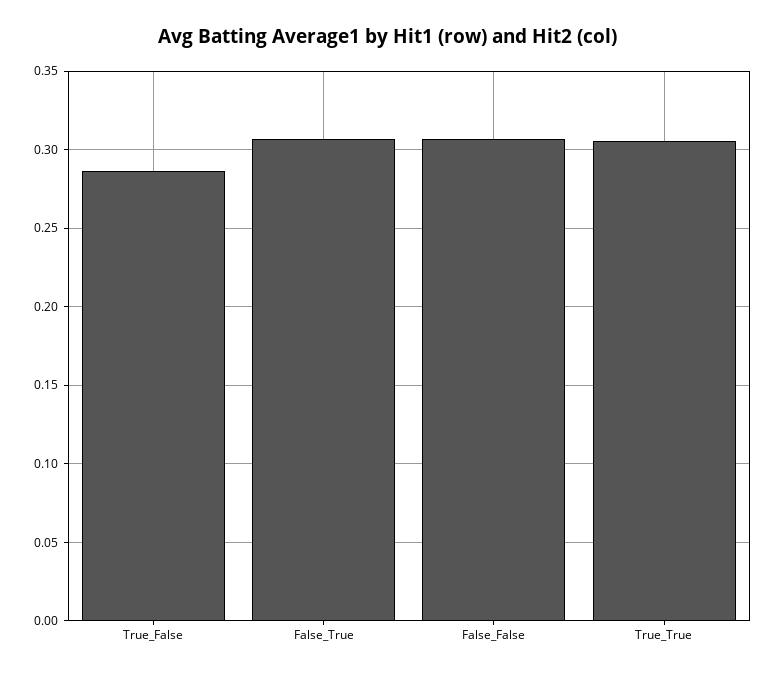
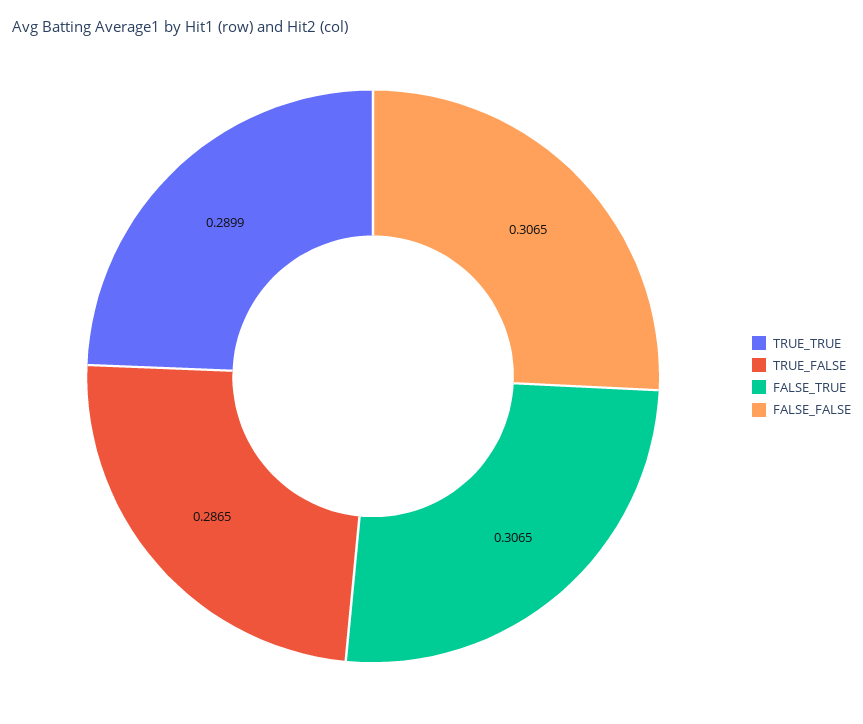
  {
    "True_False": 0.2865,
    "False_True": 0.3065,
    "False_False": 0.3065,
-   "True_True": 0.305
+   "True_True": 0.2899
  }

